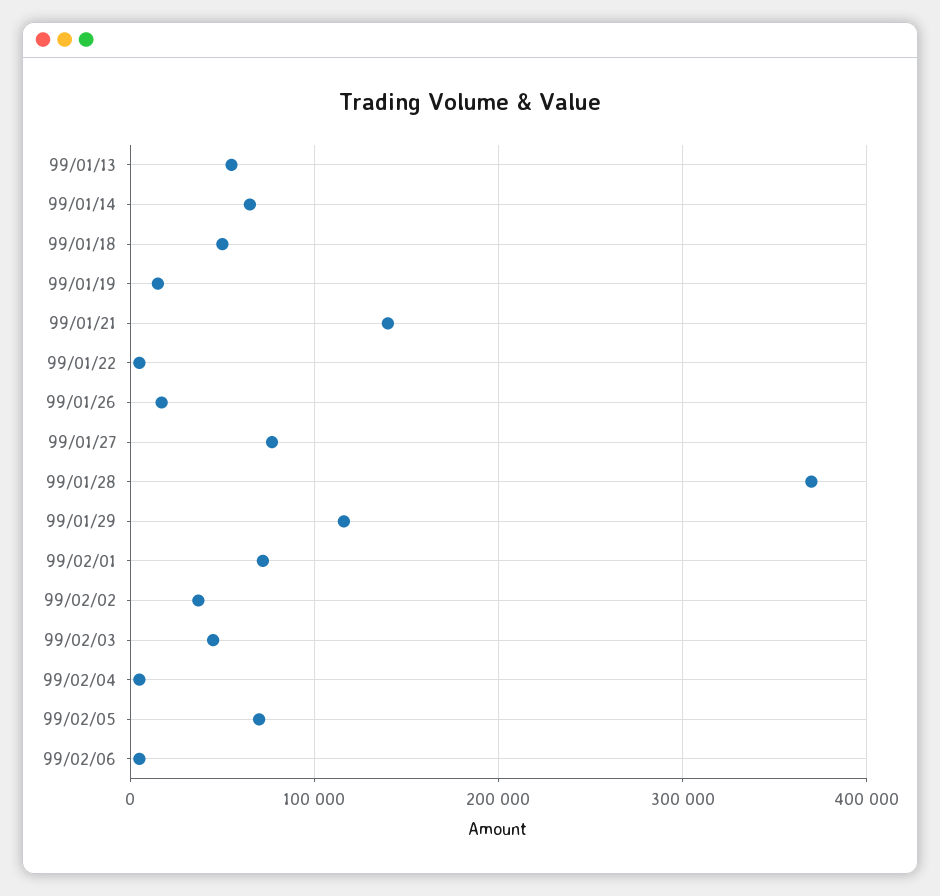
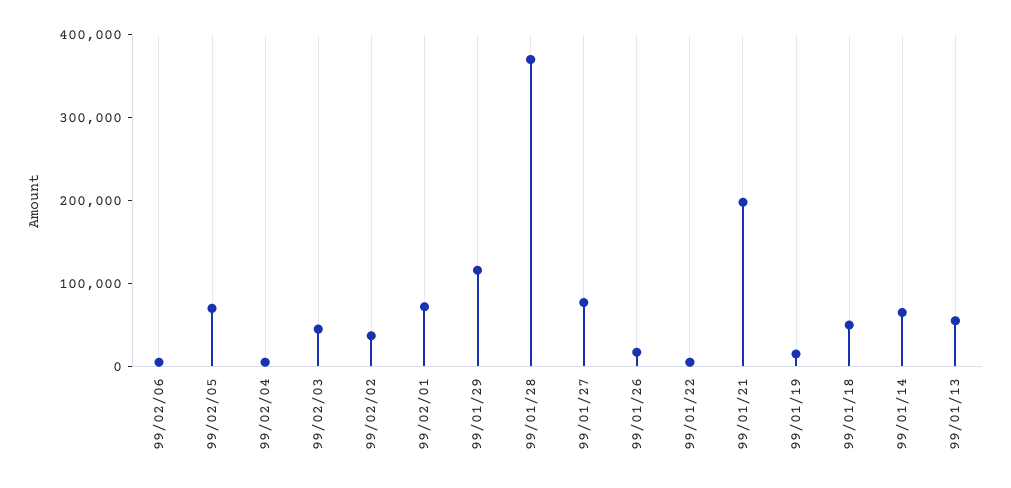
  {
    "99/01/13": 60000,
    "99/01/14": 70000,
    "99/01/18": 50000,
    "99/01/19": 20000,
-   "99/01/21": 140000,
+   "99/01/21": 200000,
    "99/01/22": 10000,
    "99/01/26": 20000,
    "99/01/27": 80000,
    "99/01/28": 370000,
    "99/01/29": 120000,
    "99/02/01": 70000,
    "99/02/02": 40000,
    "99/02/03": 50000,
    "99/02/04": 10000,
    "99/02/05": 70000,
    "99/02/06": 10000
  }

